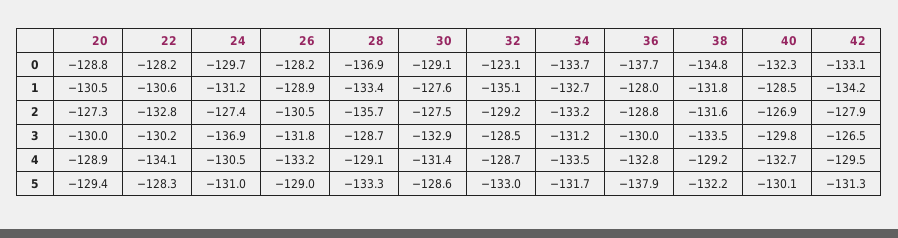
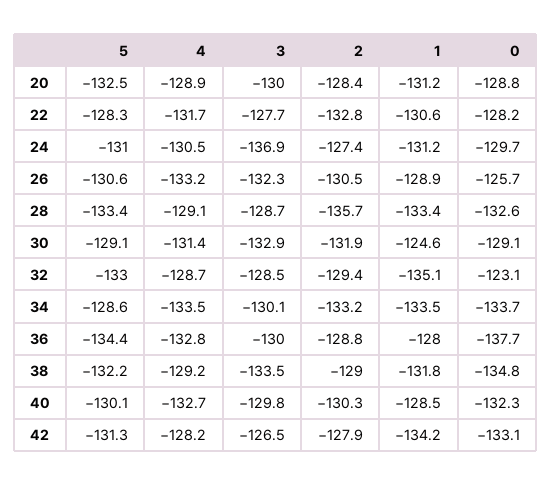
  {
    "20": {
      "0": -128.8,
-     "1": -130.5,
+     "1": -131.2,
-     "2": -127.3,
+     "2": -128.4,
      "3": -130,
      "4": -128.9,
-     "5": -129.4
+     "5": -132.5
    },
    "22": {
      "0": -128.2,
      "1": -130.6,
      "2": -132.8,
-     "3": -130.2,
+     "3": -127.7,
-     "4": -134.1,
+     "4": -131.7,
      "5": -128.3
    },
    "24": {
      "0": -129.7,
      "1": -131.2,
      "2": -127.4,
      "3": -136.9,
      "4": -130.5,
      "5": -131
    },
    "26": {
-     "0": -128.2,
+     "0": -125.7,
      "1": -128.9,
      "2": -130.5,
-     "3": -131.8,
+     "3": -132.3,
      "4": -133.2,
-     "5": -129
+     "5": -130.6
    },
    "28": {
-     "0": -136.9,
+     "0": -132.6,
      "1": -133.4,
      "2": -135.7,
      "3": -128.7,
      "4": -129.1,
-     "5": -133.3
+     "5": -133.4
    },
    "30": {
      "0": -129.1,
-     "1": -127.6,
+     "1": -124.6,
-     "2": -127.5,
+     "2": -131.9,
      "3": -132.9,
      "4": -131.4,
-     "5": -128.6
+     "5": -129.1
    },
    "32": {
      "0": -123.1,
      "1": -135.1,
-     "2": -129.2,
+     "2": -129.4,
      "3": -128.5,
      "4": -128.7,
      "5": -133
    },
    "34": {
      "0": -133.7,
-     "1": -132.7,
+     "1": -133.5,
      "2": -133.2,
-     "3": -131.2,
+     "3": -130.1,
      "4": -133.5,
-     "5": -131.7
+     "5": -128.6
    },
    "36": {
      "0": -137.7,
      "1": -128,
      "2": -128.8,
      "3": -130,
      "4": -132.8,
-     "5": -137.9
+     "5": -134.4
    },
    "38": {
      "0": -134.8,
      "1": -131.8,
-     "2": -131.6,
+     "2": -129,
      "3": -133.5,
      "4": -129.2,
      "5": -132.2
    },
    "40": {
      "0": -132.3,
      "1": -128.5,
-     "2": -126.9,
+     "2": -130.3,
      "3": -129.8,
      "4": -132.7,
      "5": -130.1
    },
    "42": {
      "0": -133.1,
      "1": -134.2,
      "2": -127.9,
      "3": -126.5,
-     "4": -129.5,
+     "4": -128.2,
      "5": -131.3
    }
  }

